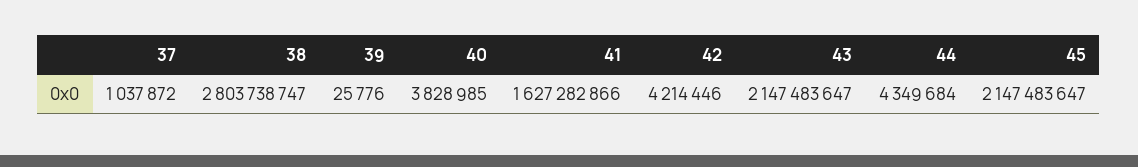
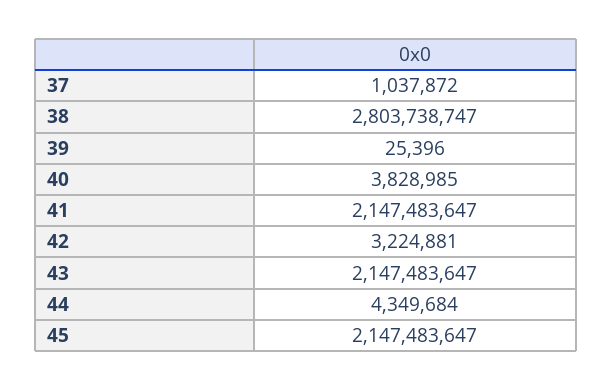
  {
    "37": 1037872,
    "38": 2803738747,
-   "39": 25776,
+   "39": 25396,
    "40": 3828985,
-   "41": 1627282866,
+   "41": 2147483647,
-   "42": 4214446,
+   "42": 3224881,
    "43": 2147483647,
    "44": 4349684,
    "45": 2147483647
  }

